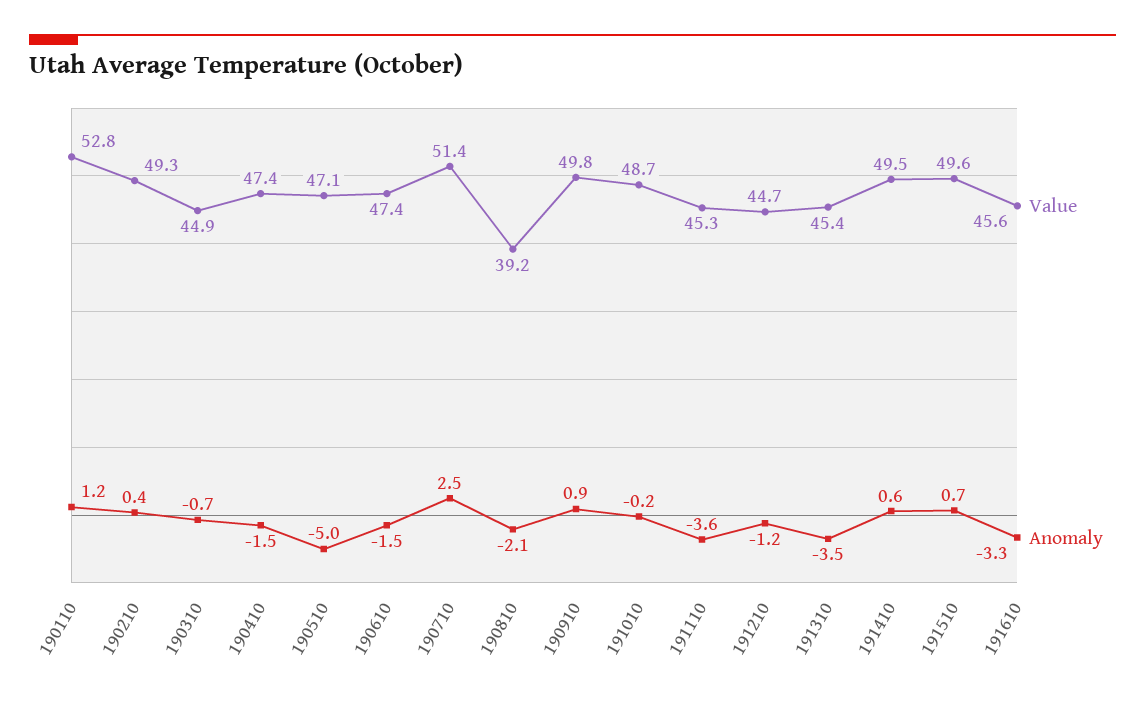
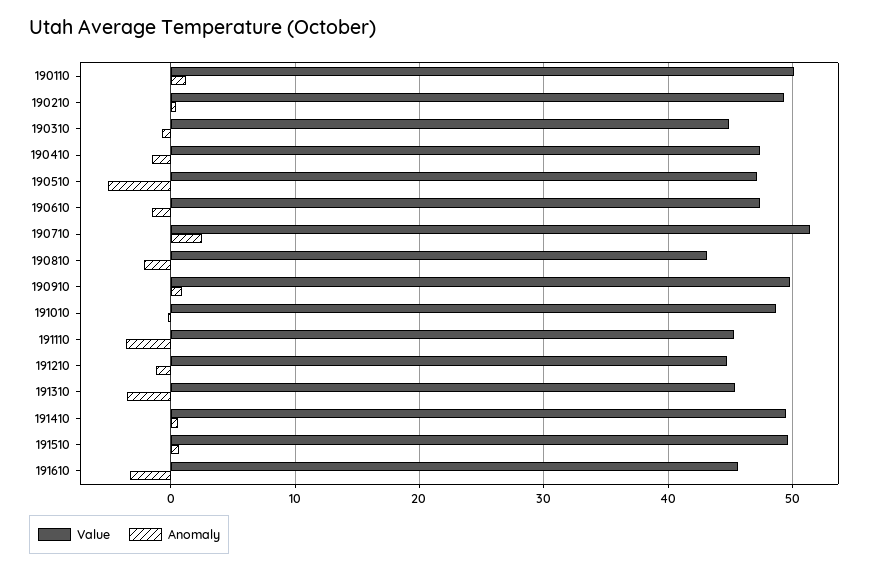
  {
    "Value": {
-     "190110": 52.8,
+     "190110": 50,
      "190210": 49.3,
      "190310": 44.9,
      "190410": 47.4,
      "190510": 47.1,
      "190610": 47.4,
      "190710": 51.4,
-     "190810": 39.2,
+     "190810": 43,
      "190910": 49.8,
      "191010": 48.7,
      "191110": 45.3,
      "191210": 44.7,
      "191310": 45.4,
      "191410": 49.5,
      "191510": 49.6,
      "191610": 45.6
    },
    "Anomaly": {
      "190110": 1.2,
      "190210": 0.4,
      "190310": -0.7,
      "190410": -1.5,
      "190510": -5,
      "190610": -1.5,
      "190710": 2.5,
      "190810": -2.1,
      "190910": 0.9,
      "191010": -0.2,
      "191110": -3.6,
      "191210": -1.2,
      "191310": -3.5,
      "191410": 0.6,
      "191510": 0.7,
      "191610": -3.3
    }
  }

